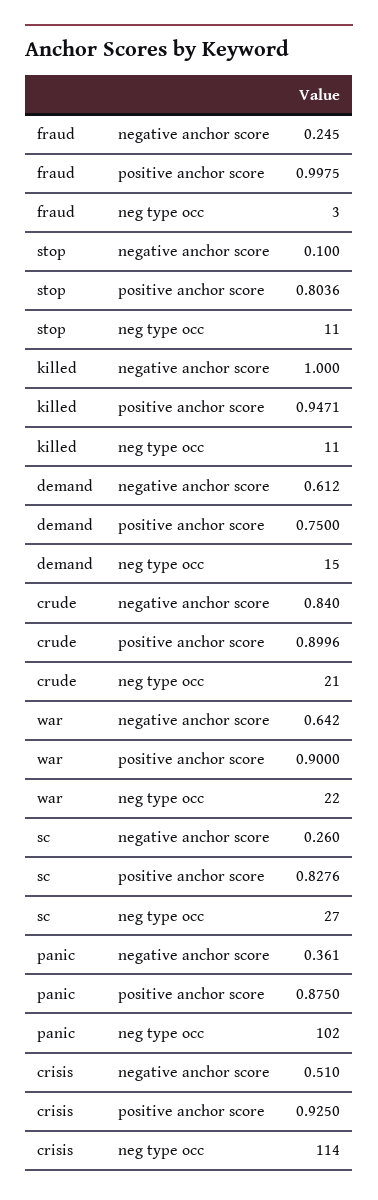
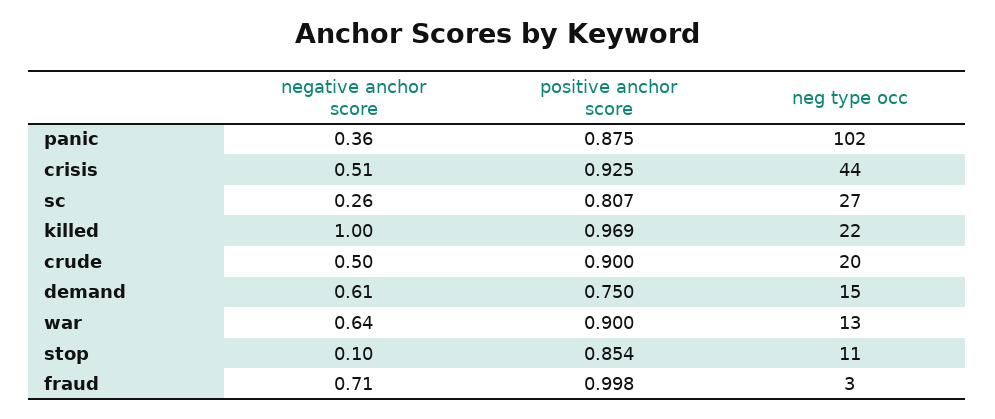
  {
    "fraud": {
-     "negative anchor score": 0.245,
+     "negative anchor score": 0.71,
      "positive anchor score": 0.9975,
      "neg type occ": 3
    },
    "stop": {
      "negative anchor score": 0.1,
-     "positive anchor score": 0.8036,
+     "positive anchor score": 0.854,
      "neg type occ": 11
    },
    "killed": {
      "negative anchor score": 1,
-     "positive anchor score": 0.9471,
+     "positive anchor score": 0.969,
-     "neg type occ": 11
+     "neg type occ": 22
    },
    "demand": {
      "negative anchor score": 0.612,
      "positive anchor score": 0.75,
      "neg type occ": 15
    },
    "crude": {
-     "negative anchor score": 0.84,
+     "negative anchor score": 0.5,
      "positive anchor score": 0.8996,
-     "neg type occ": 21
+     "neg type occ": 20
    },
    "war": {
      "negative anchor score": 0.642,
      "positive anchor score": 0.9,
-     "neg type occ": 22
+     "neg type occ": 13
    },
    "sc": {
      "negative anchor score": 0.26,
-     "positive anchor score": 0.8276,
+     "positive anchor score": 0.807,
      "neg type occ": 27
    },
    "panic": {
      "negative anchor score": 0.361,
      "positive anchor score": 0.875,
      "neg type occ": 102
    },
    "crisis": {
      "negative anchor score": 0.51,
      "positive anchor score": 0.925,
-     "neg type occ": 114
+     "neg type occ": 44
    }
  }

